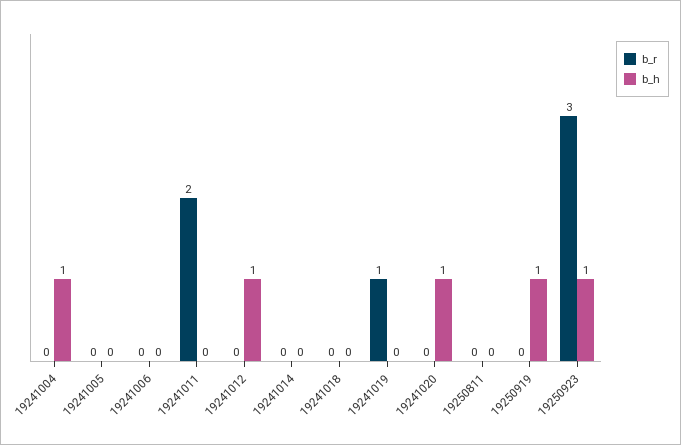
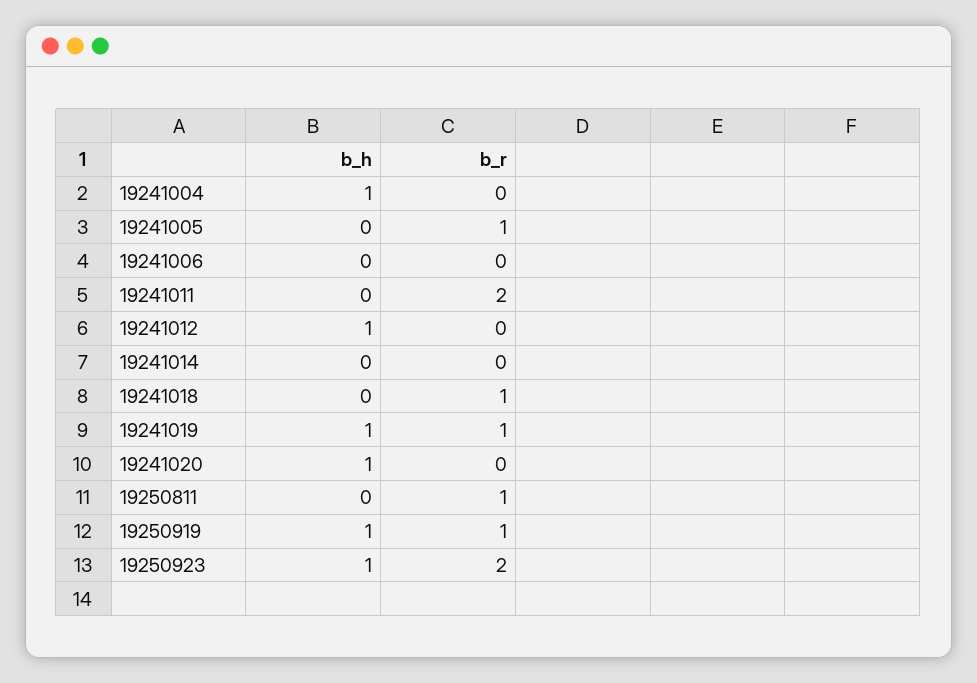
  {
    "b_r": {
      "19241004": 0,
-     "19241005": 0,
+     "19241005": 1,
      "19241006": 0,
      "19241011": 2,
      "19241012": 0,
      "19241014": 0,
-     "19241018": 0,
+     "19241018": 1,
      "19241019": 1,
      "19241020": 0,
-     "19250811": 0,
+     "19250811": 1,
-     "19250919": 0,
+     "19250919": 1,
-     "19250923": 3
+     "19250923": 2
    },
    "b_h": {
      "19241004": 1,
      "19241005": 0,
      "19241006": 0,
      "19241011": 0,
      "19241012": 1,
      "19241014": 0,
      "19241018": 0,
-     "19241019": 0,
+     "19241019": 1,
      "19241020": 1,
      "19250811": 0,
      "19250919": 1,
      "19250923": 1
    }
  }

